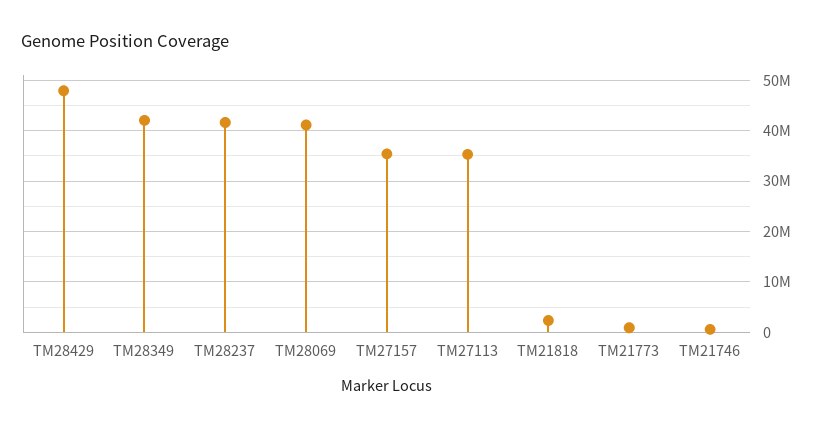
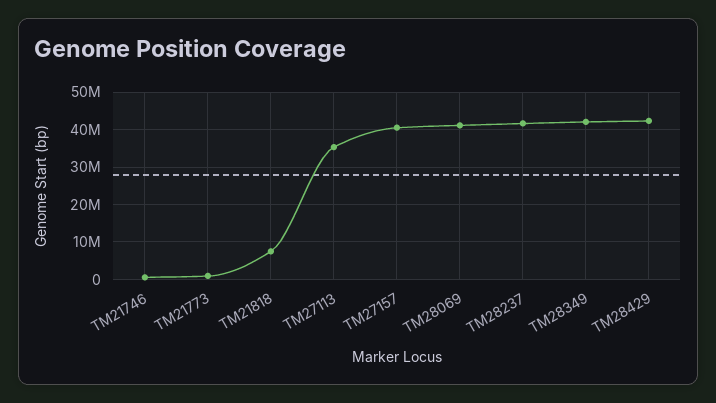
  {
-   "TM28429": 48000000,
+   "TM28429": 42000000,
    "TM28349": 42000000,
    "TM28237": 42000000,
    "TM28069": 42000000,
-   "TM27157": 36000000,
+   "TM27157": 40000000,
    "TM27113": 36000000,
-   "TM21818": 2000000,
+   "TM21818": 8000000,
    "TM21773": 0,
    "TM21746": 0
  }

